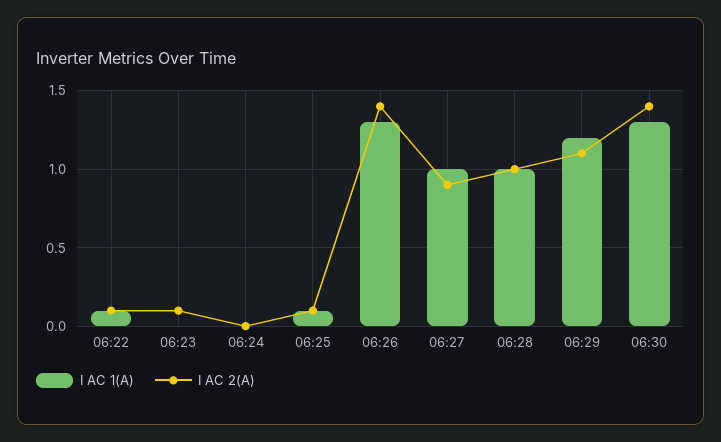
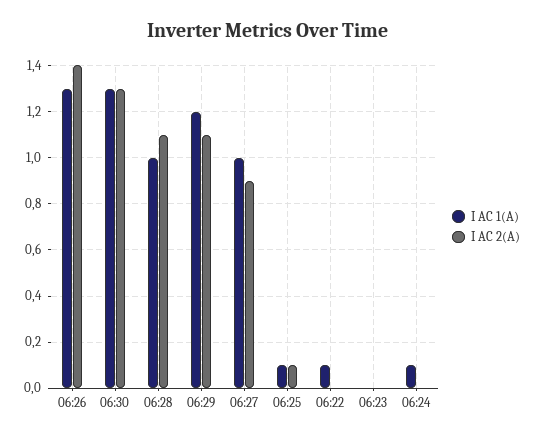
  {
    "I AC 1(A)": {
      "06:22": 0.1,
      "06:23": 0,
-     "06:24": 0,
+     "06:24": 0.1,
      "06:25": 0.1,
      "06:26": 1.3,
      "06:27": 1,
      "06:28": 1,
      "06:29": 1.2,
      "06:30": 1.3
    },
    "I AC 2(A)": {
-     "06:22": 0.1,
+     "06:22": 0,
-     "06:23": 0.1,
+     "06:23": 0,
      "06:24": 0,
      "06:25": 0.1,
      "06:26": 1.4,
      "06:27": 0.9,
-     "06:28": 1,
+     "06:28": 1.1,
      "06:29": 1.1,
-     "06:30": 1.4
+     "06:30": 1.3
    }
  }

